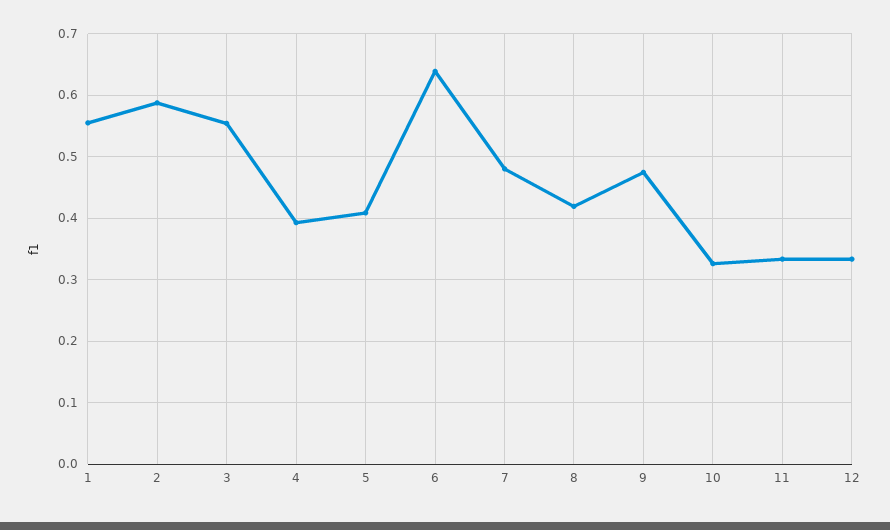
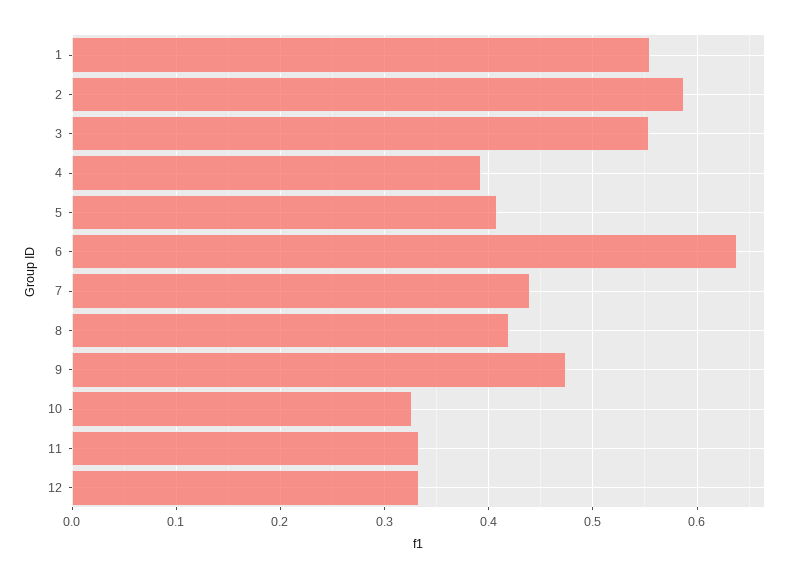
  {
    "1": 0.55,
    "2": 0.59,
    "3": 0.55,
    "4": 0.39,
    "5": 0.41,
    "6": 0.64,
-   "7": 0.48,
+   "7": 0.44,
    "8": 0.42,
    "9": 0.47,
    "10": 0.33,
    "11": 0.33,
    "12": 0.33
  }

